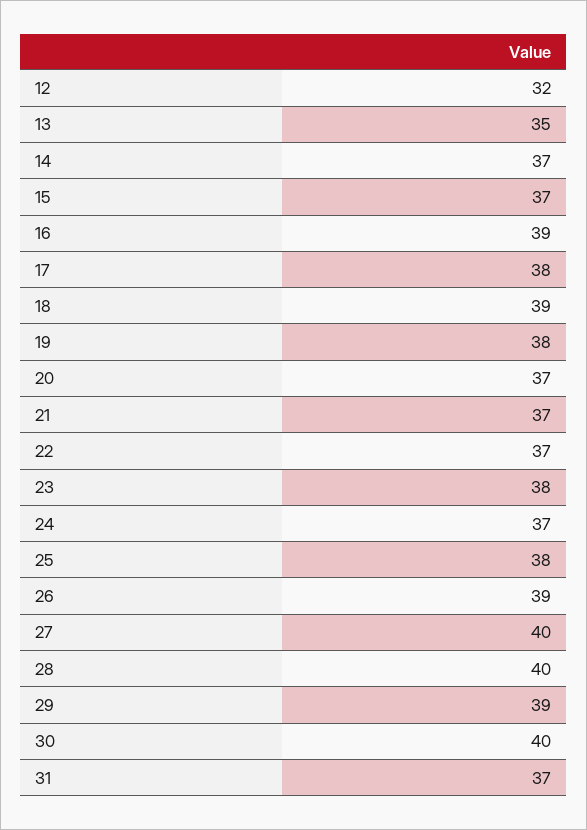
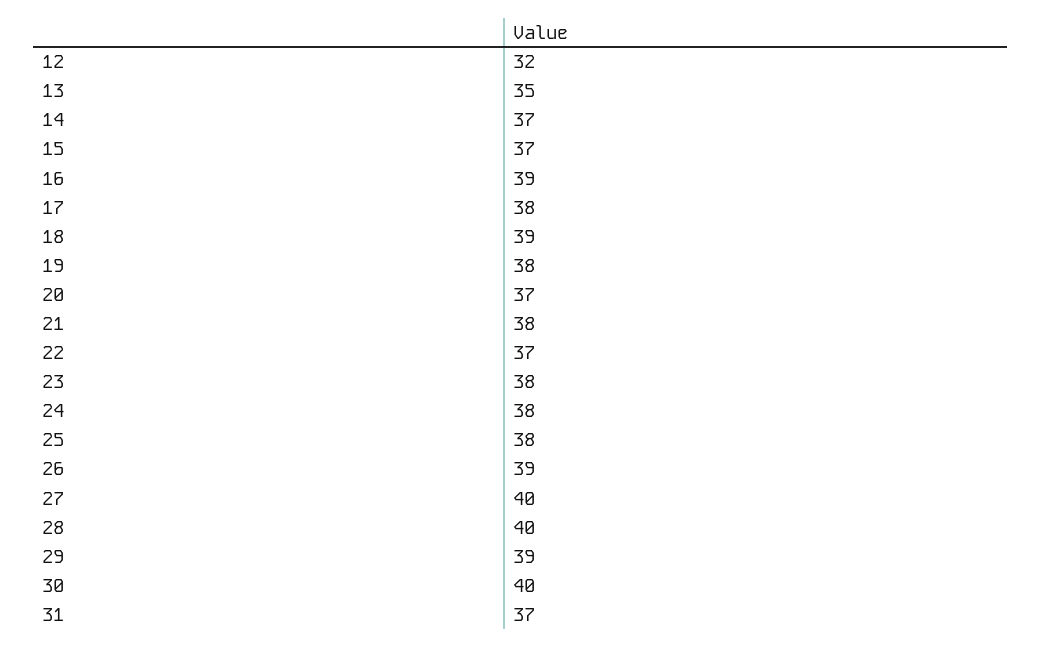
  {
    "12": 32,
    "13": 35,
    "14": 37,
    "15": 37,
    "16": 39,
    "17": 38,
    "18": 39,
    "19": 38,
    "20": 37,
-   "21": 37,
+   "21": 38,
    "22": 37,
    "23": 38,
-   "24": 37,
+   "24": 38,
    "25": 38,
    "26": 39,
    "27": 40,
    "28": 40,
    "29": 39,
    "30": 40,
    "31": 37
  }

